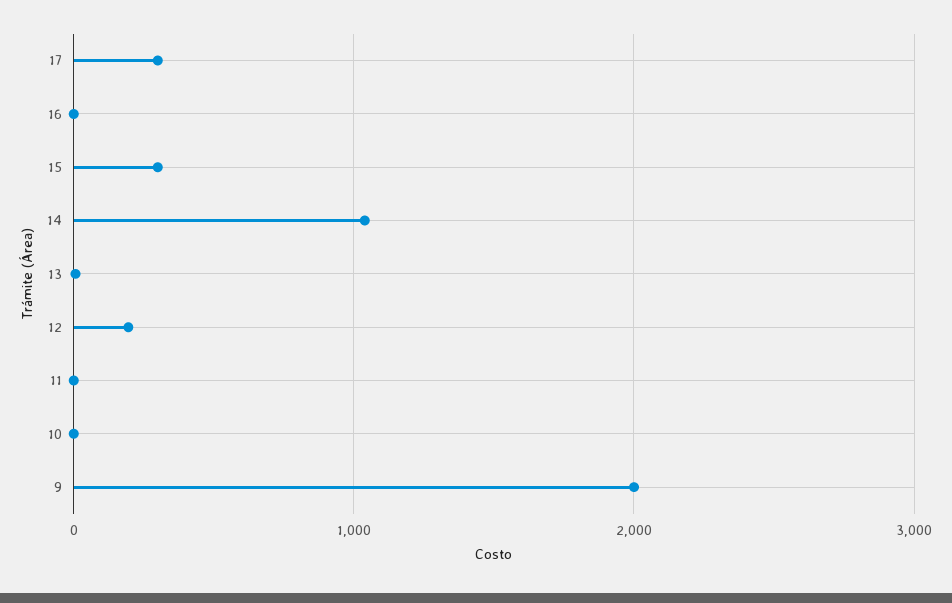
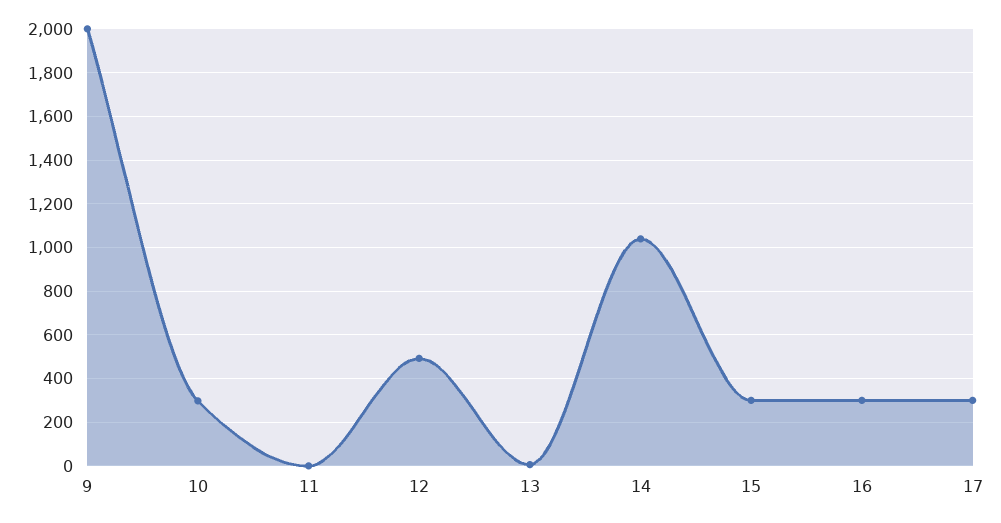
  {
    "17": 300,
-   "16": 0,
+   "16": 300,
    "15": 300,
    "14": 1050,
    "13": 0,
-   "12": 200,
+   "12": 500,
    "11": 0,
-   "10": 0,
+   "10": 300,
    "9": 2000
  }

